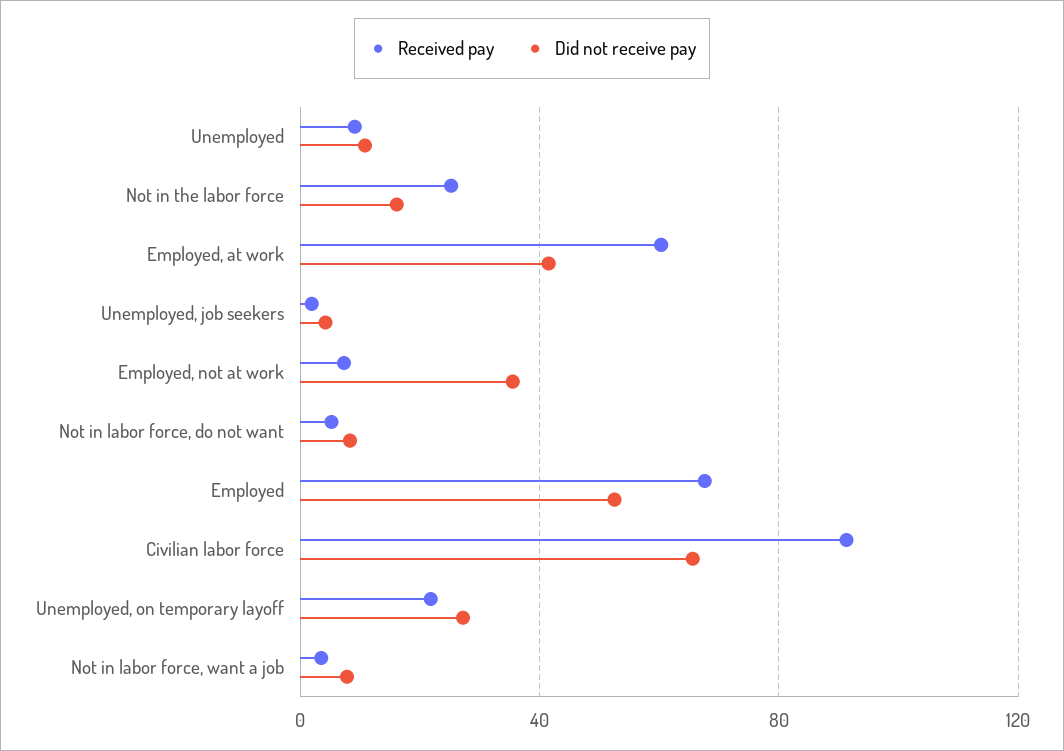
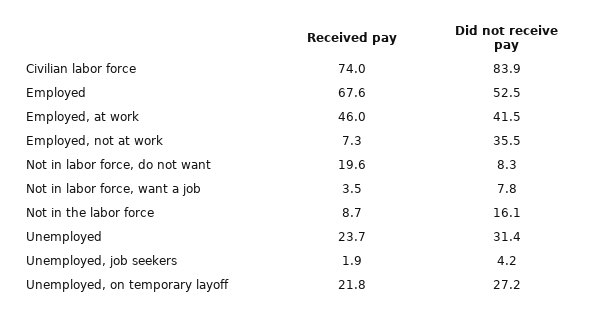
  {
    "Received pay": {
-     "Unemployed": 10,
+     "Unemployed": 23.7,
-     "Not in the labor force": 25,
+     "Not in the labor force": 8.7,
-     "Employed, at work": 60,
+     "Employed, at work": 46,
      "Unemployed, job seekers": 1.9,
      "Employed, not at work": 7.3,
-     "Not in labor force, do not want": 5,
+     "Not in labor force, do not want": 19.6,
      "Employed": 67.6,
-     "Civilian labor force": 90,
+     "Civilian labor force": 74,
      "Unemployed, on temporary layoff": 21.8,
      "Not in labor force, want a job": 3.5
    },
    "Did not receive pay": {
-     "Unemployed": 10,
+     "Unemployed": 31.4,
      "Not in the labor force": 16.1,
      "Employed, at work": 41.5,
      "Unemployed, job seekers": 4.2,
      "Employed, not at work": 35.5,
      "Not in labor force, do not want": 8.3,
      "Employed": 52.5,
-     "Civilian labor force": 65,
+     "Civilian labor force": 83.9,
      "Unemployed, on temporary layoff": 27.2,
      "Not in labor force, want a job": 7.8
    }
  }

